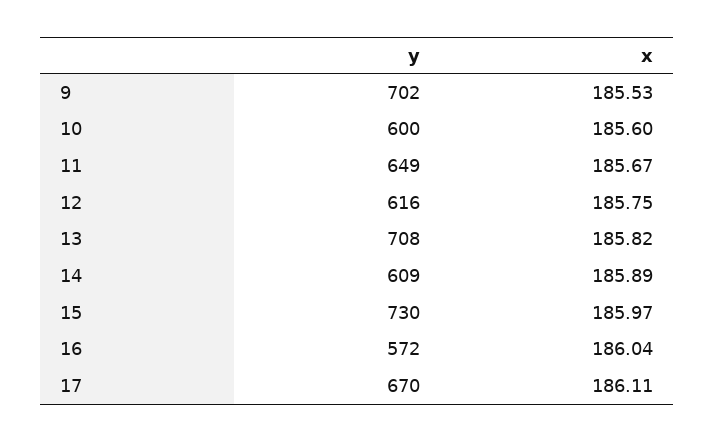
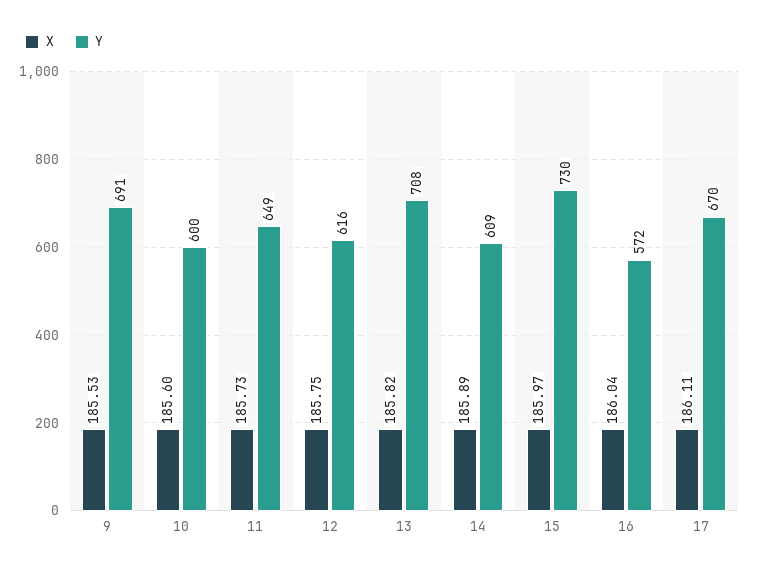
  {
    "y": {
-     "9": 702,
+     "9": 691,
      "10": 600,
      "11": 649,
      "12": 616,
      "13": 708,
      "14": 609,
      "15": 730,
      "16": 572,
      "17": 670
    },
    "x": {
      "9": 185.53,
      "10": 185.6,
-     "11": 185.67,
+     "11": 185.73,
      "12": 185.75,
      "13": 185.82,
      "14": 185.89,
      "15": 185.97,
      "16": 186.04,
      "17": 186.11
    }
  }

